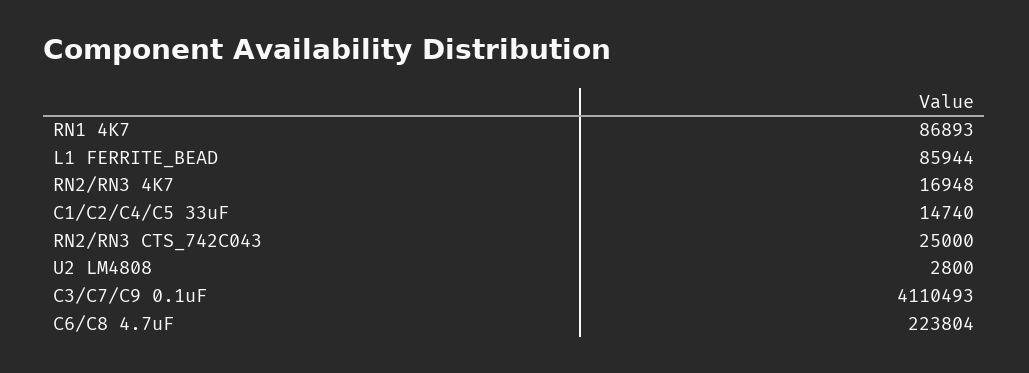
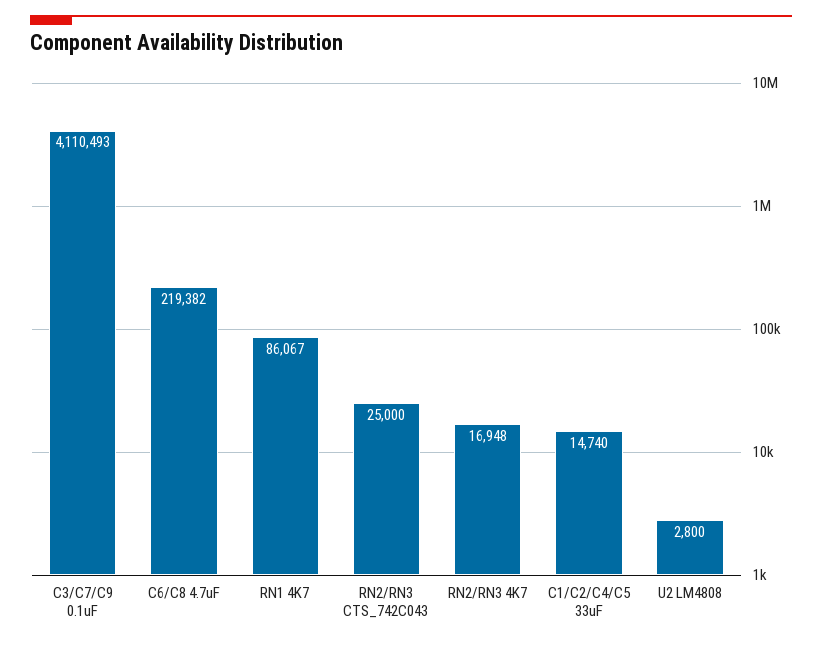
  {
-   "RN1 4K7": 86893,
+   "RN1 4K7": 86067,
-   "L1 FERRITE_BEAD": 85944,
    "RN2/RN3 4K7": 16948,
    "C1/C2/C4/C5 33uF": 14740,
    "RN2/RN3 CTS_742C043": 25000,
    "U2 LM4808": 2800,
    "C3/C7/C9 0.1uF": 4110493,
-   "C6/C8 4.7uF": 223804
+   "C6/C8 4.7uF": 219382
  }

